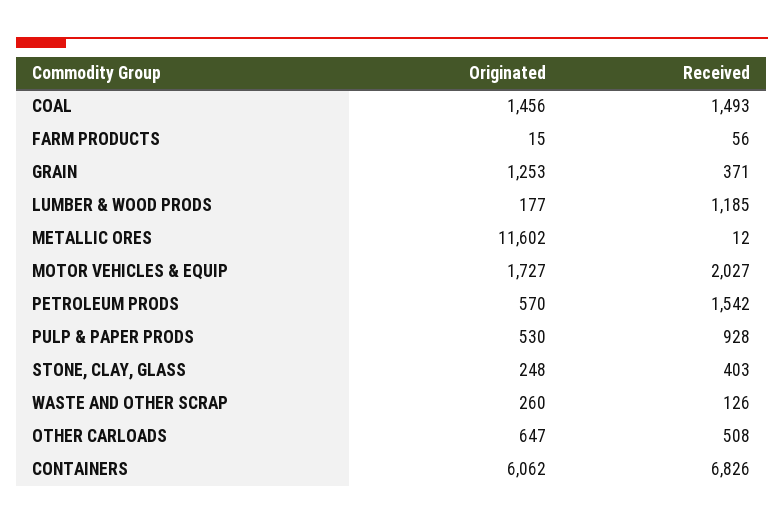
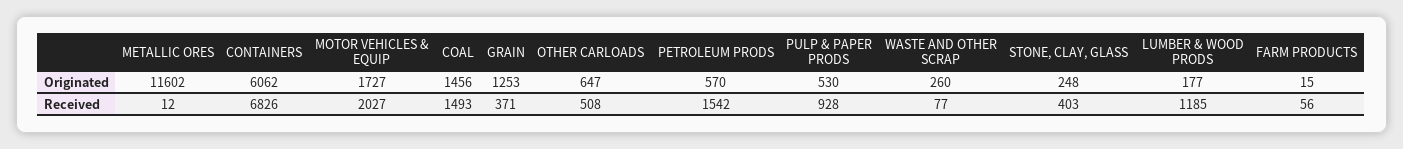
  {
    "Originated": {
      "COAL": 1456,
      "FARM PRODUCTS": 15,
      "GRAIN": 1253,
      "LUMBER & WOOD PRODS": 177,
      "METALLIC ORES": 11602,
      "MOTOR VEHICLES & EQUIP": 1727,
      "PETROLEUM PRODS": 570,
      "PULP & PAPER PRODS": 530,
      "STONE, CLAY, GLASS": 248,
      "WASTE AND OTHER SCRAP": 260,
      "OTHER CARLOADS": 647,
      "CONTAINERS": 6062
    },
    "Received": {
      "COAL": 1493,
      "FARM PRODUCTS": 56,
      "GRAIN": 371,
      "LUMBER & WOOD PRODS": 1185,
      "METALLIC ORES": 12,
      "MOTOR VEHICLES & EQUIP": 2027,
      "PETROLEUM PRODS": 1542,
      "PULP & PAPER PRODS": 928,
      "STONE, CLAY, GLASS": 403,
-     "WASTE AND OTHER SCRAP": 126,
+     "WASTE AND OTHER SCRAP": 77,
      "OTHER CARLOADS": 508,
      "CONTAINERS": 6826
    }
  }

